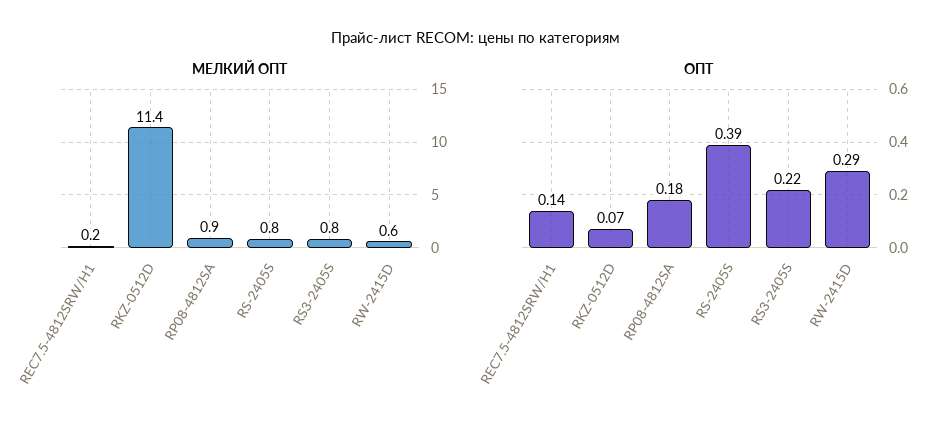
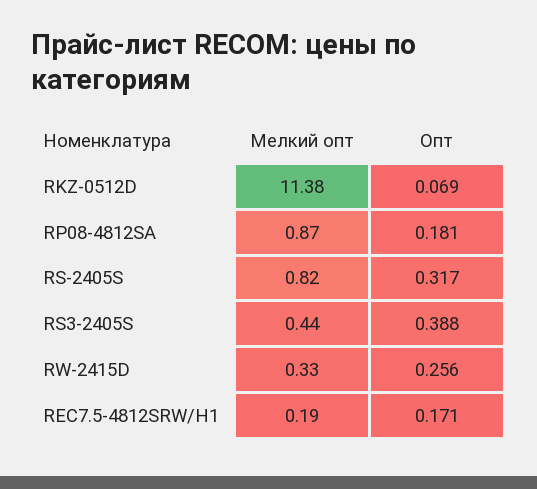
  {
    "МЕЛКИЙ ОПТ": {
      "REC7.5-4812SRW/H1": 0.19,
      "RKZ-0512D": 11.38,
      "RP08-4812SA": 0.87,
      "RS-2405S": 0.82,
-     "RS3-2405S": 0.8,
+     "RS3-2405S": 0.44,
-     "RW-2415D": 0.6
+     "RW-2415D": 0.33
    },
    "ОПТ": {
-     "REC7.5-4812SRW/H1": 0.14,
+     "REC7.5-4812SRW/H1": 0.171,
      "RKZ-0512D": 0.069,
      "RP08-4812SA": 0.181,
-     "RS-2405S": 0.39,
+     "RS-2405S": 0.317,
-     "RS3-2405S": 0.22,
+     "RS3-2405S": 0.388,
-     "RW-2415D": 0.29
+     "RW-2415D": 0.256
    }
  }

